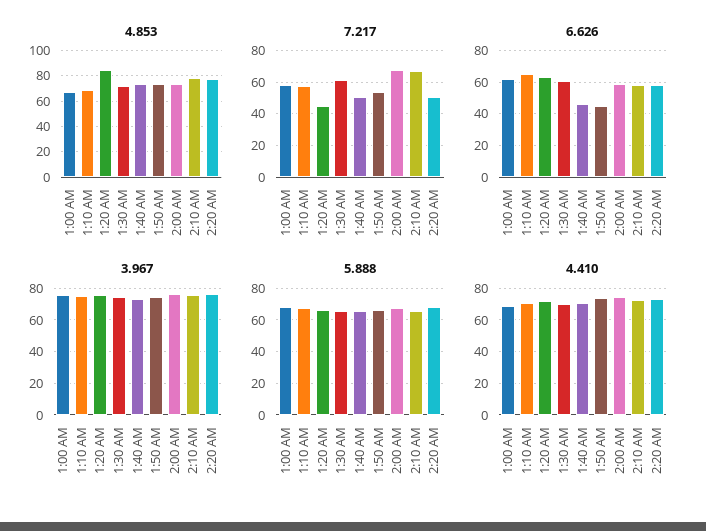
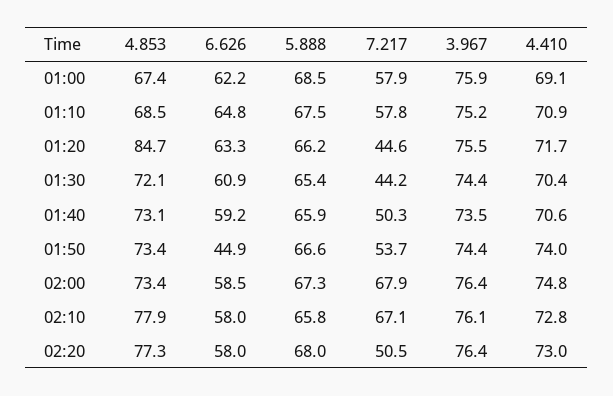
  {
    "4.853": {
      "1:00 AM": 67.4,
      "1:10 AM": 68.5,
      "1:20 AM": 84.7,
      "1:30 AM": 72.1,
      "1:40 AM": 73.1,
      "1:50 AM": 73.4,
      "2:00 AM": 73.4,
      "2:10 AM": 77.9,
      "2:20 AM": 77.3
    },
    "7.217": {
      "1:00 AM": 57.9,
      "1:10 AM": 57.8,
      "1:20 AM": 44.6,
-     "1:30 AM": 60,
+     "1:30 AM": 44.2,
      "1:40 AM": 50.3,
      "1:50 AM": 53.7,
      "2:00 AM": 67.9,
      "2:10 AM": 67.1,
      "2:20 AM": 50.5
    },
    "6.626": {
      "1:00 AM": 62.2,
      "1:10 AM": 64.8,
      "1:20 AM": 63.3,
      "1:30 AM": 60.9,
-     "1:40 AM": 45,
+     "1:40 AM": 59.2,
      "1:50 AM": 44.9,
      "2:00 AM": 58.5,
      "2:10 AM": 58,
      "2:20 AM": 58
    },
    "3.967": {
      "1:00 AM": 75.9,
      "1:10 AM": 75.2,
      "1:20 AM": 75.5,
      "1:30 AM": 74.4,
      "1:40 AM": 73.5,
      "1:50 AM": 74.4,
      "2:00 AM": 76.4,
      "2:10 AM": 76.1,
      "2:20 AM": 76.4
    },
    "5.888": {
      "1:00 AM": 68.5,
      "1:10 AM": 67.5,
      "1:20 AM": 66.2,
      "1:30 AM": 65.4,
      "1:40 AM": 65.9,
      "1:50 AM": 66.6,
      "2:00 AM": 67.3,
      "2:10 AM": 65.8,
      "2:20 AM": 68
    },
    "4.410": {
      "1:00 AM": 69.1,
      "1:10 AM": 70.9,
      "1:20 AM": 71.7,
      "1:30 AM": 70.4,
      "1:40 AM": 70.6,
      "1:50 AM": 74,
      "2:00 AM": 74.8,
      "2:10 AM": 72.8,
      "2:20 AM": 73
    }
  }

